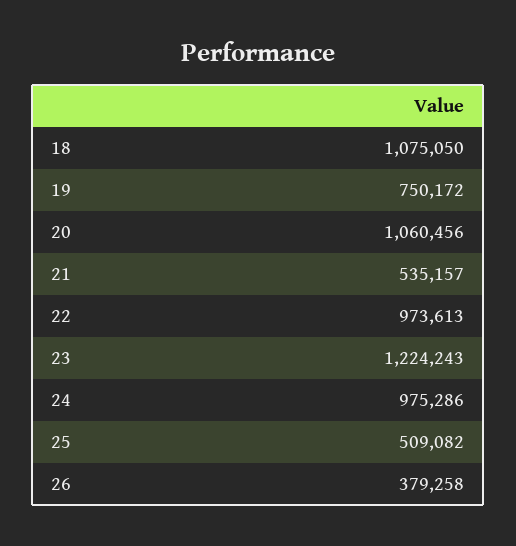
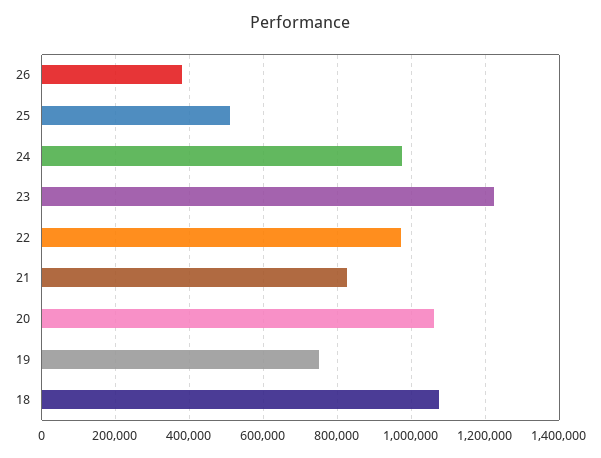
  {
    "18": 1075050,
    "19": 750172,
    "20": 1060456,
-   "21": 535157,
+   "21": 820000,
    "22": 973613,
    "23": 1224243,
    "24": 975286,
    "25": 509082,
    "26": 379258
  }

